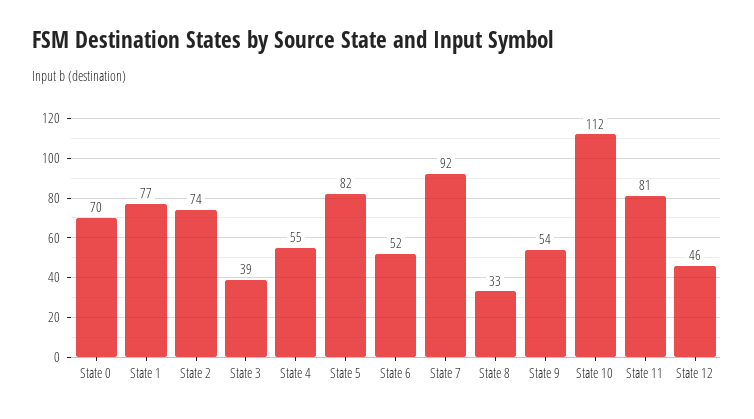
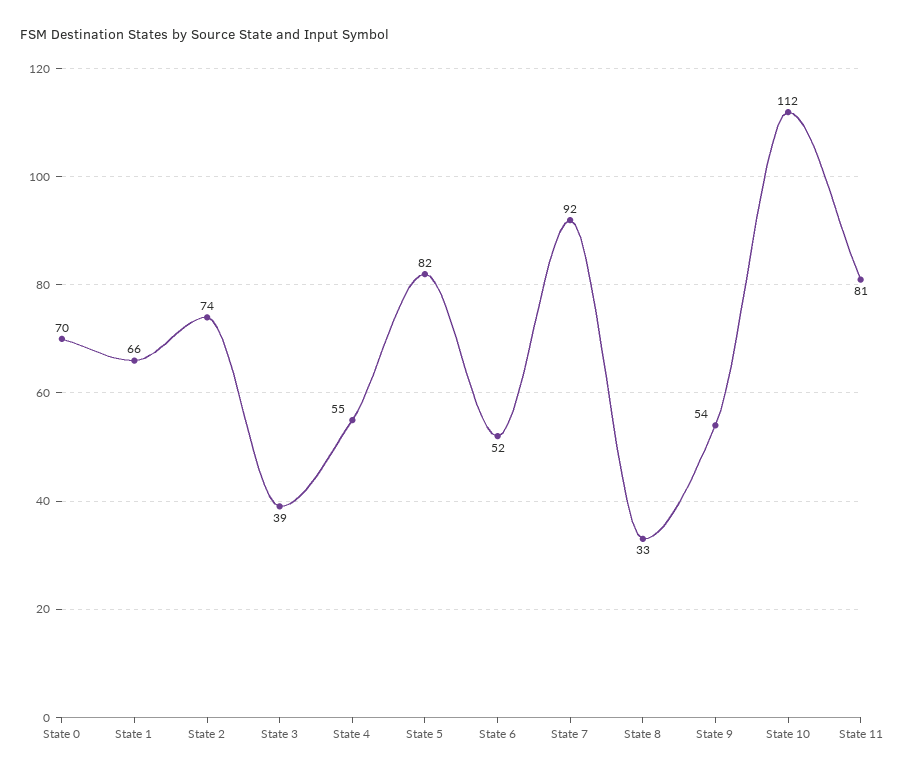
  {
    "State 0": 70,
-   "State 1": 77,
+   "State 1": 66,
    "State 2": 74,
    "State 3": 39,
    "State 4": 55,
    "State 5": 82,
    "State 6": 52,
    "State 7": 92,
    "State 8": 33,
    "State 9": 54,
    "State 10": 112,
-   "State 11": 81,
+   "State 11": 81
-   "State 12": 46
  }

